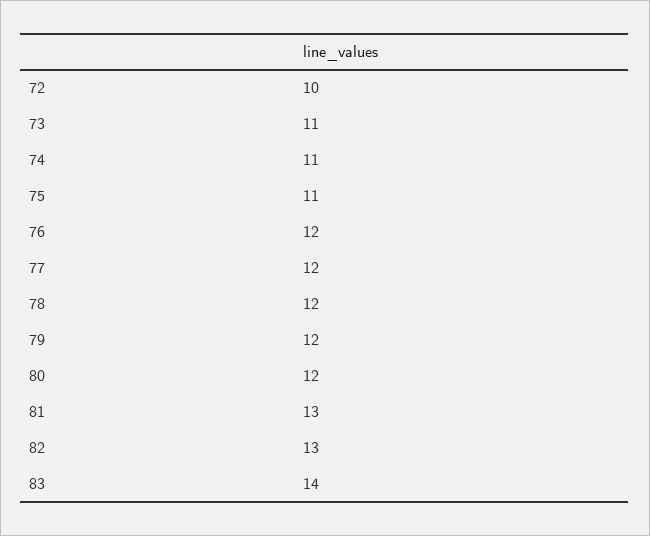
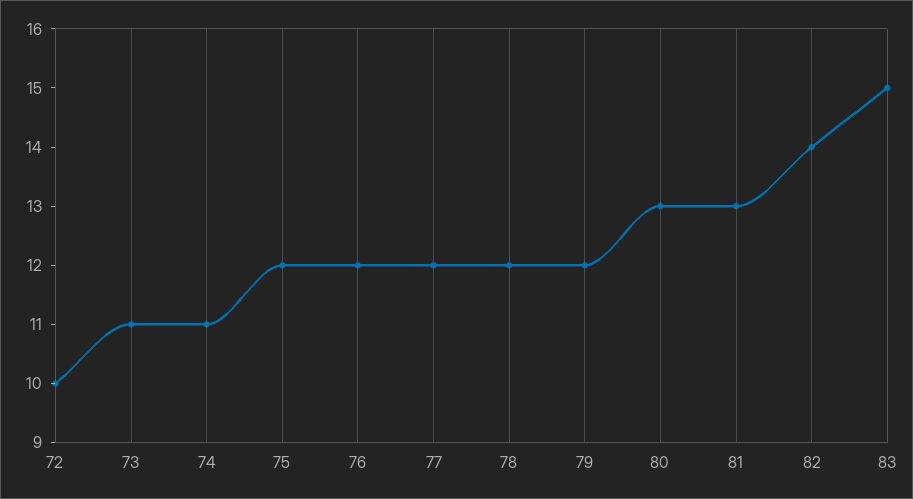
  {
    "72": 10,
    "73": 11,
    "74": 11,
-   "75": 11,
+   "75": 12,
    "76": 12,
    "77": 12,
    "78": 12,
    "79": 12,
-   "80": 12,
+   "80": 13,
    "81": 13,
-   "82": 13,
+   "82": 14,
-   "83": 14
+   "83": 15
  }

